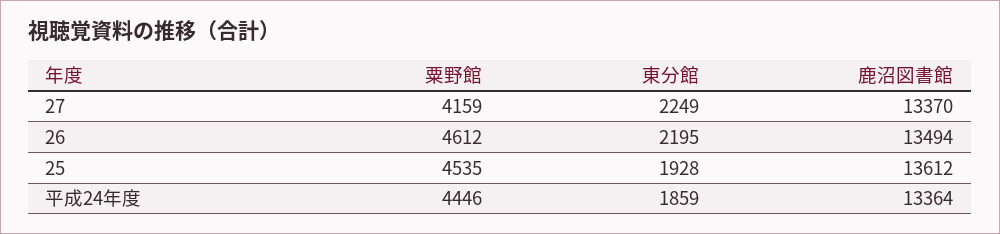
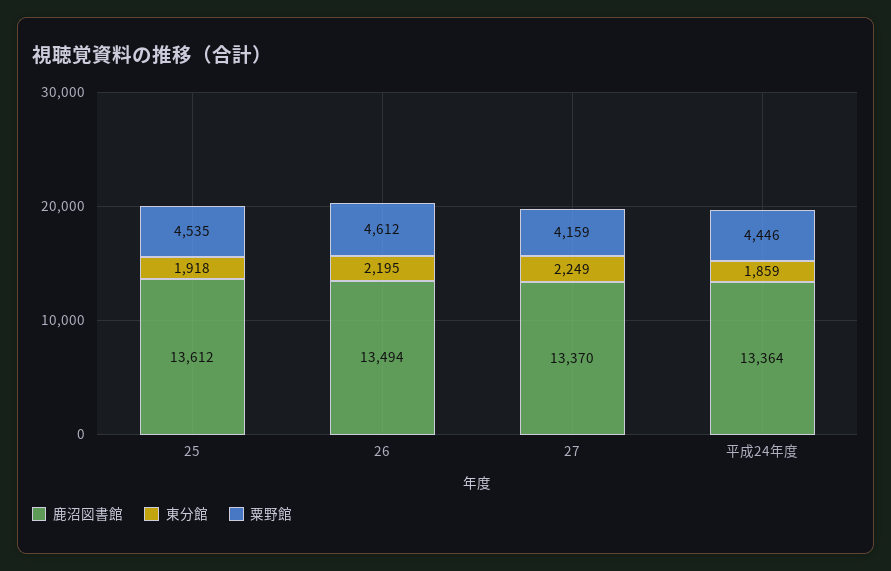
  {
    "粟野館": {
      "27": 4159,
      "26": 4612,
      "25": 4535,
      "平成24年度": 4446
    },
    "東分館": {
      "27": 2249,
      "26": 2195,
-     "25": 1928,
+     "25": 1918,
      "平成24年度": 1859
    },
    "鹿沼図書館": {
      "27": 13370,
      "26": 13494,
      "25": 13612,
      "平成24年度": 13364
    }
  }

